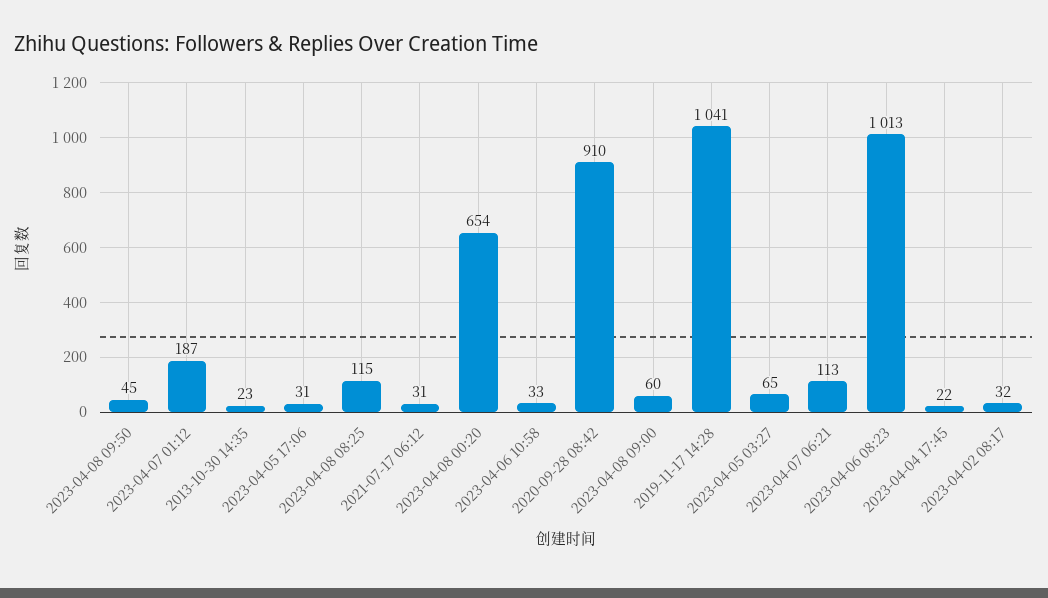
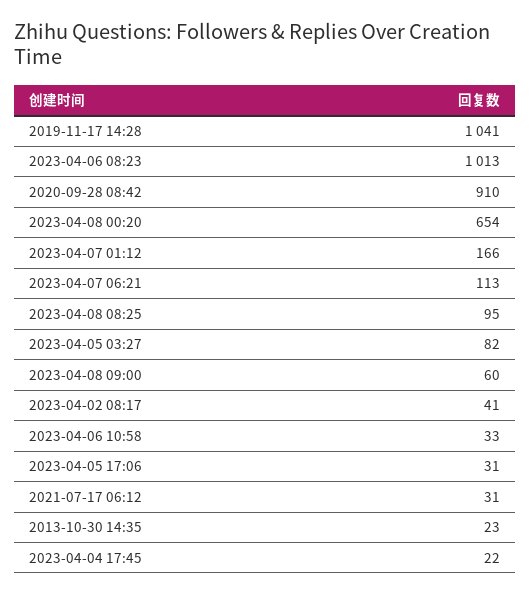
  {
-   "2023-04-08 09:50": 45,
-   "2023-04-07 01:12": 187,
+   "2023-04-07 01:12": 166,
    "2013-10-30 14:35": 23,
    "2023-04-05 17:06": 31,
-   "2023-04-08 08:25": 115,
+   "2023-04-08 08:25": 95,
    "2021-07-17 06:12": 31,
    "2023-04-08 00:20": 654,
    "2023-04-06 10:58": 33,
    "2020-09-28 08:42": 910,
    "2023-04-08 09:00": 60,
    "2019-11-17 14:28": 1041,
-   "2023-04-05 03:27": 65,
+   "2023-04-05 03:27": 82,
    "2023-04-07 06:21": 113,
    "2023-04-06 08:23": 1013,
    "2023-04-04 17:45": 22,
-   "2023-04-02 08:17": 32
+   "2023-04-02 08:17": 41
  }

